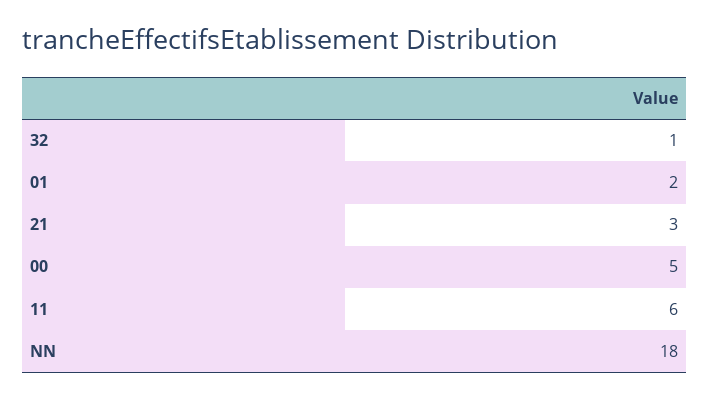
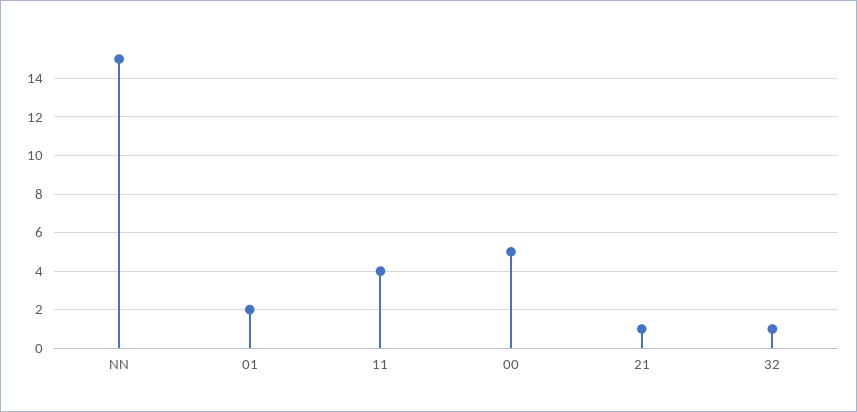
  {
    "32": 1,
    "01": 2,
-   "21": 3,
+   "21": 1,
    "00": 5,
-   "11": 6,
+   "11": 4,
-   "NN": 18
+   "NN": 15
  }

